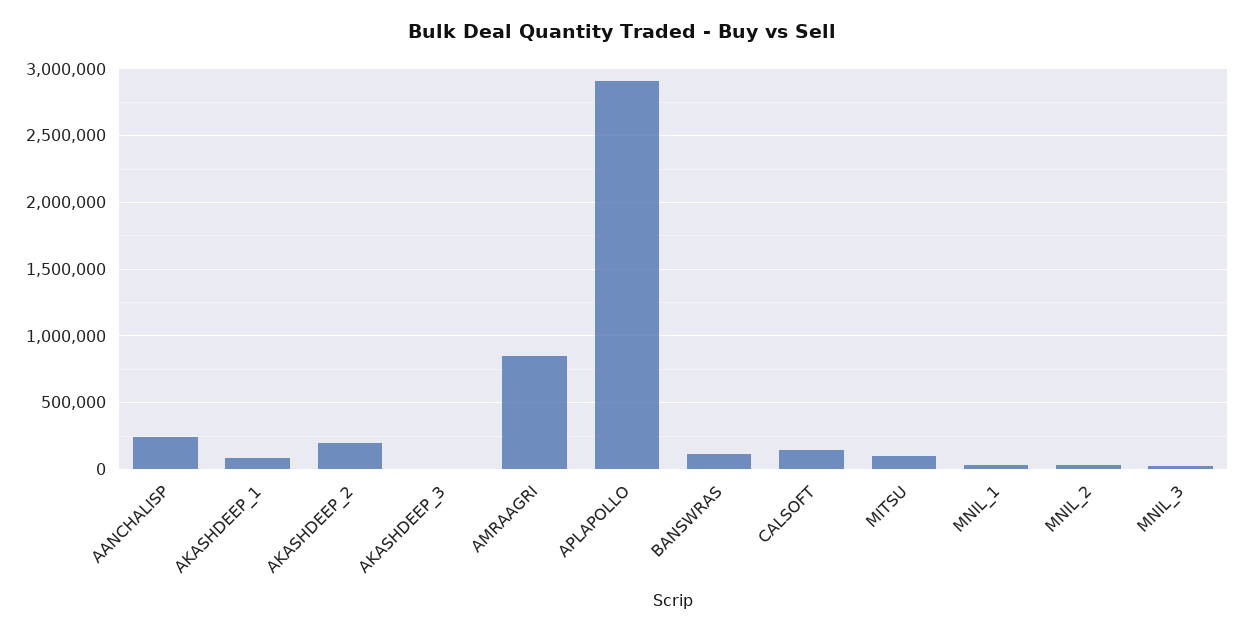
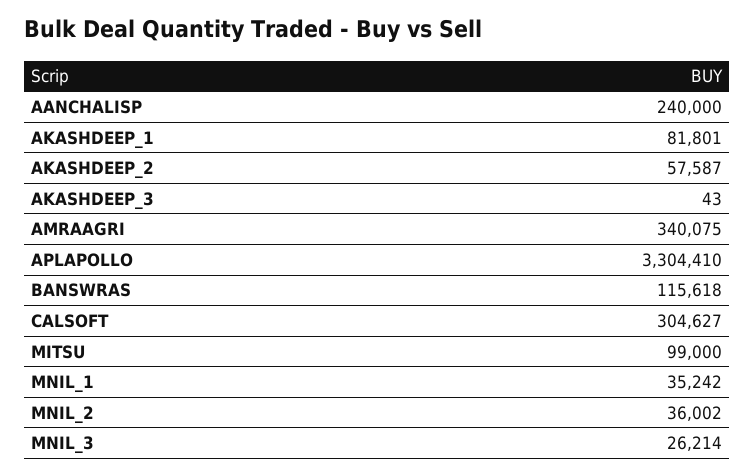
  {
    "AANCHALISP": 240000,
    "AKASHDEEP_1": 81801,
-   "AKASHDEEP_2": 200000,
+   "AKASHDEEP_2": 57587,
    "AKASHDEEP_3": 43,
-   "AMRAAGRI": 850000,
+   "AMRAAGRI": 340075,
-   "APLAPOLLO": 2900000,
+   "APLAPOLLO": 3304410,
    "BANSWRAS": 115618,
-   "CALSOFT": 150000,
+   "CALSOFT": 304627,
    "MITSU": 99000,
    "MNIL_1": 35242,
    "MNIL_2": 36002,
    "MNIL_3": 26214
  }

